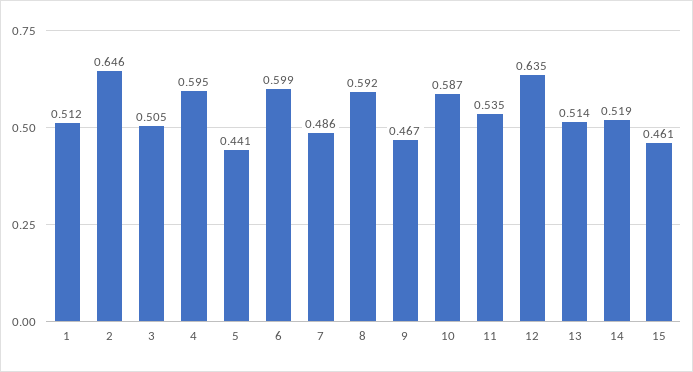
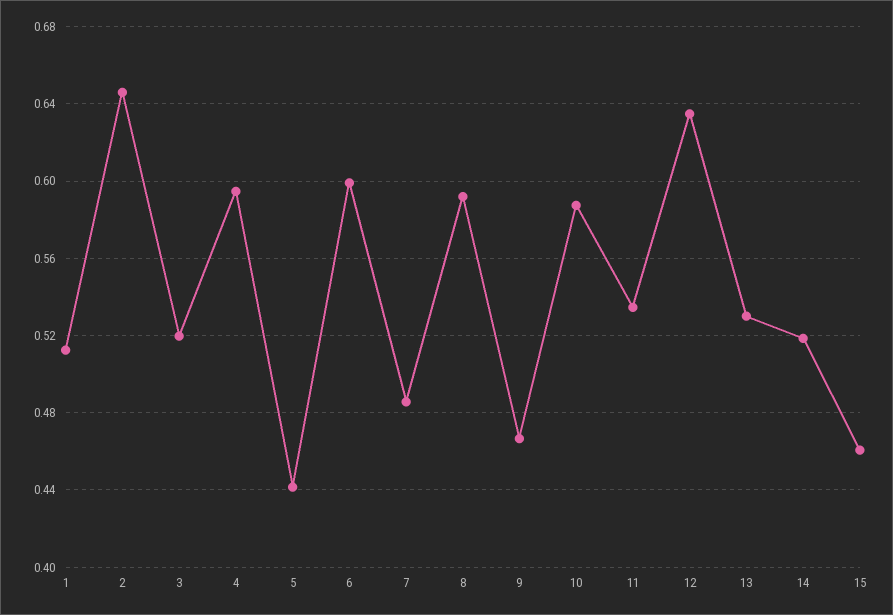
  {
    "1": 0.512,
    "2": 0.646,
-   "3": 0.505,
+   "3": 0.52,
    "4": 0.595,
    "5": 0.441,
    "6": 0.599,
    "7": 0.486,
    "8": 0.592,
    "9": 0.467,
    "10": 0.587,
    "11": 0.535,
    "12": 0.635,
-   "13": 0.514,
+   "13": 0.53,
    "14": 0.519,
    "15": 0.461
  }

